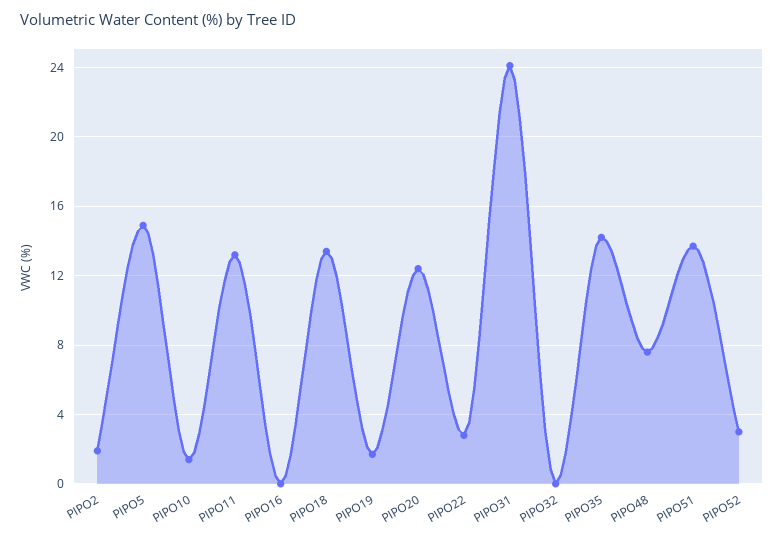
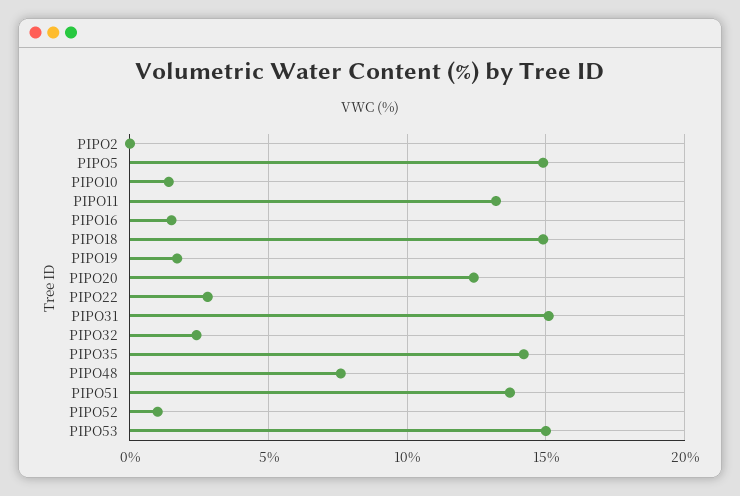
  {
-   "PIPO2": 2,
+   "PIPO2": 0,
    "PIPO5": 15,
    "PIPO10": 1.5,
    "PIPO11": 13,
-   "PIPO16": 0,
+   "PIPO16": 1.5,
-   "PIPO18": 13.5,
+   "PIPO18": 15,
    "PIPO19": 1.5,
    "PIPO20": 12.5,
    "PIPO22": 3,
-   "PIPO31": 24,
+   "PIPO31": 15,
-   "PIPO32": 0,
+   "PIPO32": 2.5,
    "PIPO35": 14,
    "PIPO48": 7.5,
    "PIPO51": 13.5,
-   "PIPO52": 3
+   "PIPO52": 1,
+   "PIPO53": 15
  }

